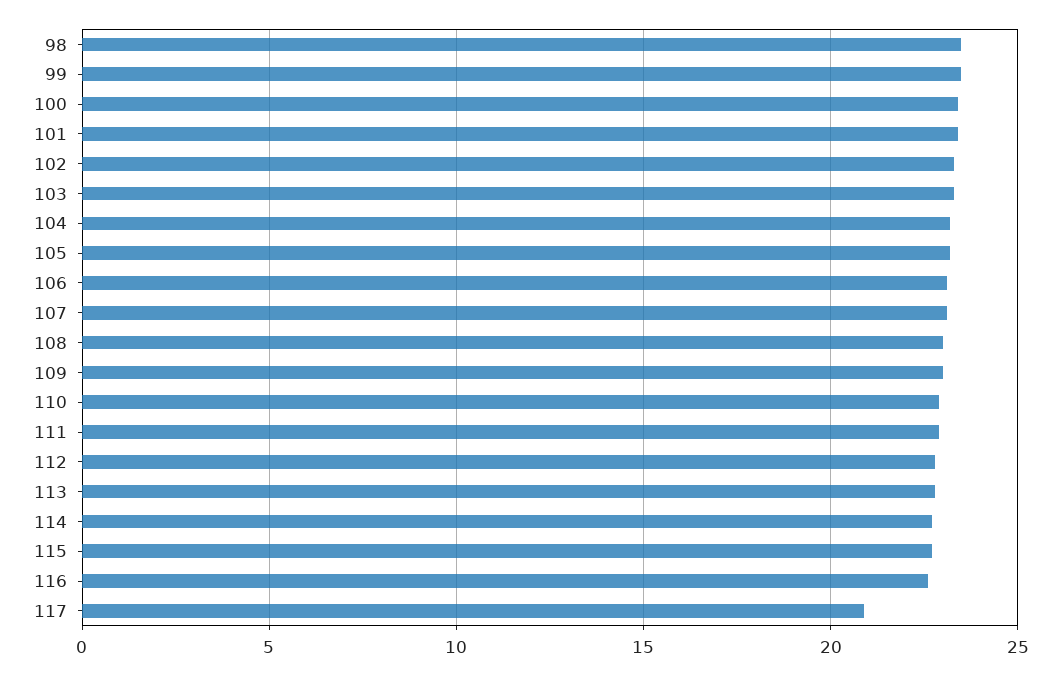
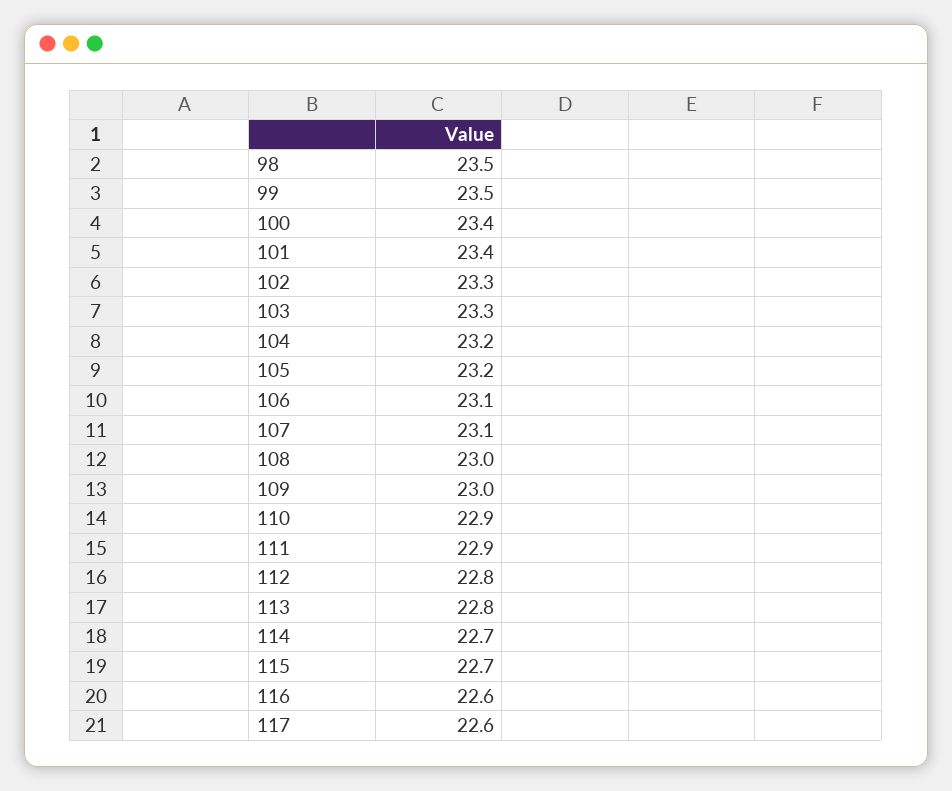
  {
    "98": 23.5,
    "99": 23.5,
    "100": 23.4,
    "101": 23.4,
    "102": 23.3,
    "103": 23.3,
    "104": 23.2,
    "105": 23.2,
    "106": 23.1,
    "107": 23.1,
    "108": 23,
    "109": 23,
    "110": 22.9,
    "111": 22.9,
    "112": 22.8,
    "113": 22.8,
    "114": 22.7,
    "115": 22.7,
    "116": 22.6,
-   "117": 21
+   "117": 22.6
  }

